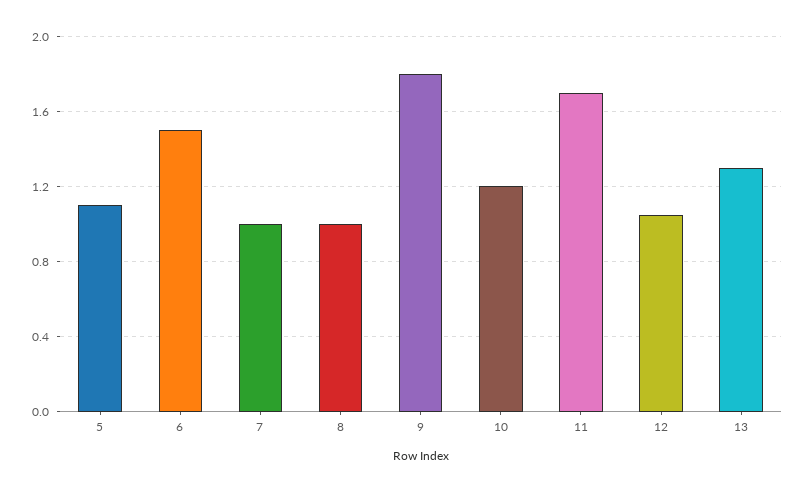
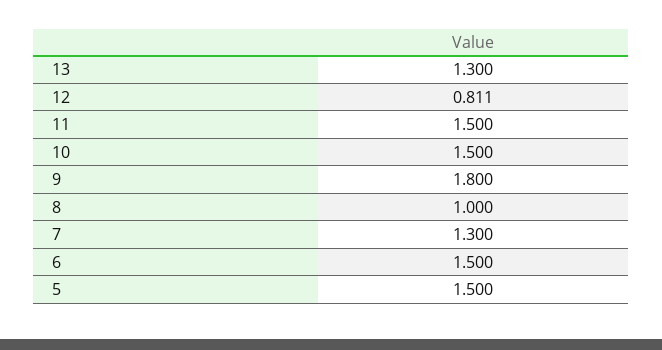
  {
-   "5": 1.1,
+   "5": 1.5,
    "6": 1.5,
-   "7": 1,
+   "7": 1.3,
    "8": 1,
    "9": 1.8,
-   "10": 1.2,
+   "10": 1.5,
-   "11": 1.7,
+   "11": 1.5,
-   "12": 1.05,
+   "12": 0.811,
    "13": 1.3
  }

